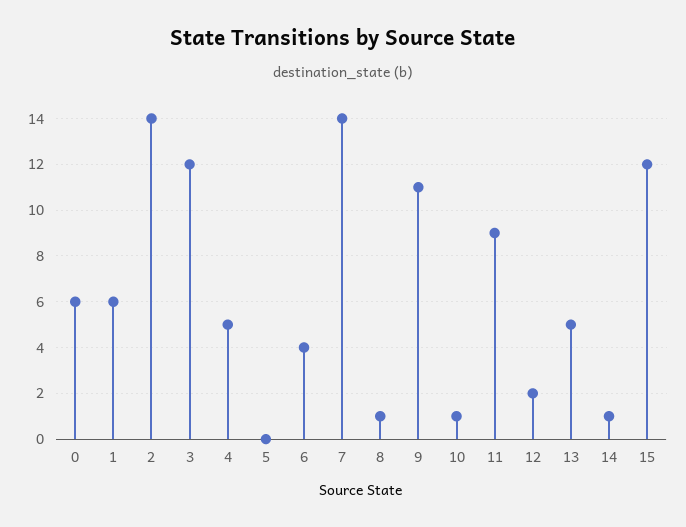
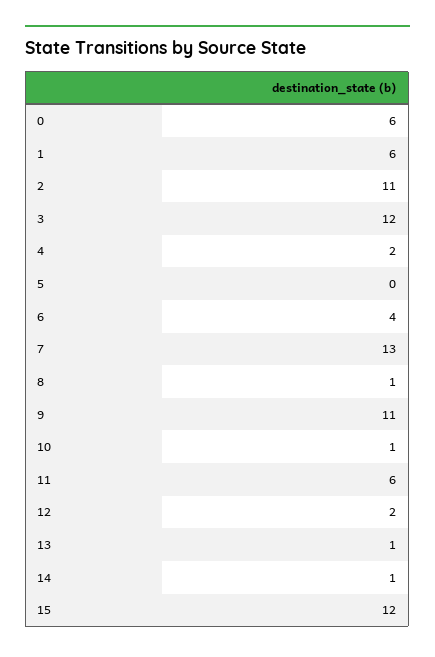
  {
    "0": 6,
    "1": 6,
-   "2": 14,
+   "2": 11,
    "3": 12,
-   "4": 5,
+   "4": 2,
    "5": 0,
    "6": 4,
-   "7": 14,
+   "7": 13,
    "8": 1,
    "9": 11,
    "10": 1,
-   "11": 9,
+   "11": 6,
    "12": 2,
-   "13": 5,
+   "13": 1,
    "14": 1,
    "15": 12
  }

